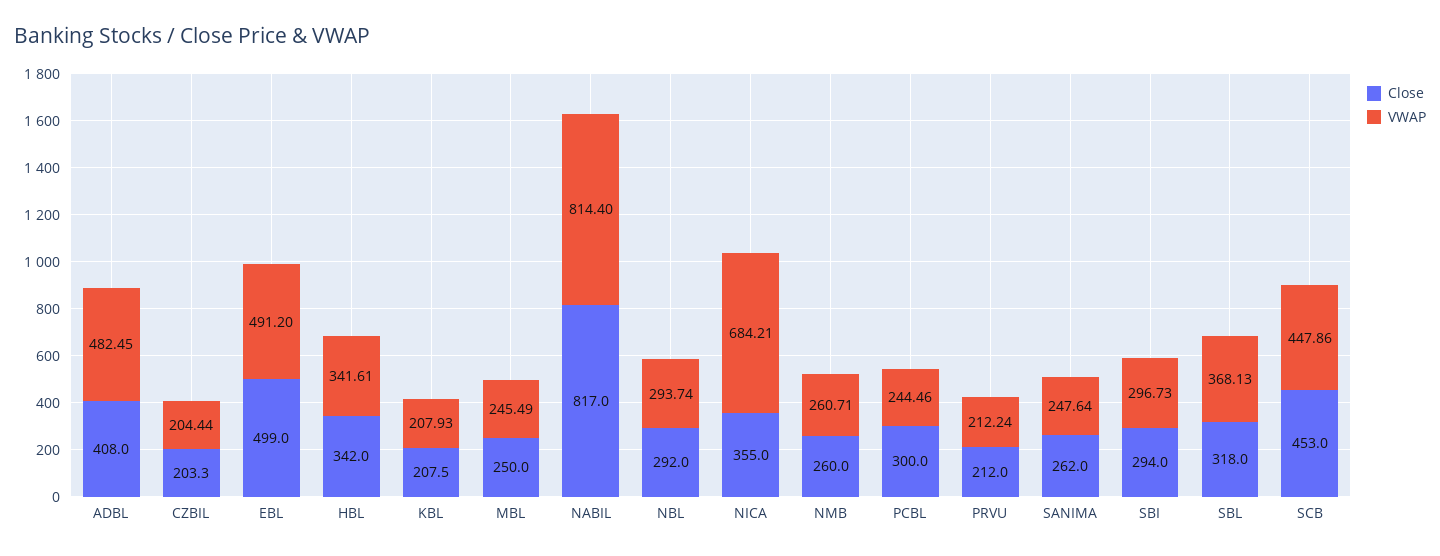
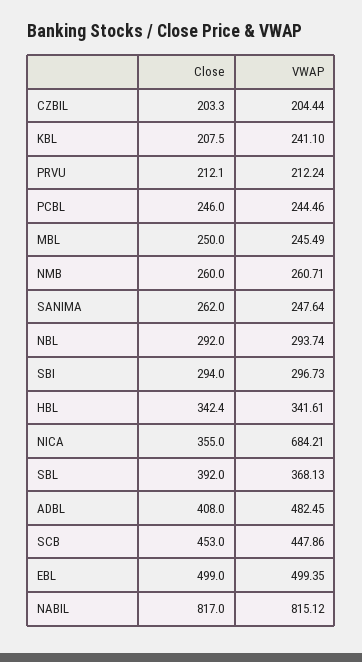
  {
    "Close": {
      "ADBL": 408,
      "CZBIL": 203.3,
      "EBL": 499,
-     "HBL": 342,
+     "HBL": 342.4,
      "KBL": 207.5,
      "MBL": 250,
      "NABIL": 817,
      "NBL": 292,
      "NICA": 355,
      "NMB": 260,
-     "PCBL": 300,
+     "PCBL": 246,
-     "PRVU": 212,
+     "PRVU": 212.1,
      "SANIMA": 262,
      "SBI": 294,
-     "SBL": 318,
+     "SBL": 392,
      "SCB": 453
    },
    "VWAP": {
      "ADBL": 482.45,
      "CZBIL": 204.44,
-     "EBL": 491.2,
+     "EBL": 499.35,
      "HBL": 341.61,
-     "KBL": 207.93,
+     "KBL": 241.1,
      "MBL": 245.49,
-     "NABIL": 814.4,
+     "NABIL": 815.12,
      "NBL": 293.74,
      "NICA": 684.21,
      "NMB": 260.71,
      "PCBL": 244.46,
      "PRVU": 212.24,
      "SANIMA": 247.64,
      "SBI": 296.73,
      "SBL": 368.13,
      "SCB": 447.86
    }
  }

